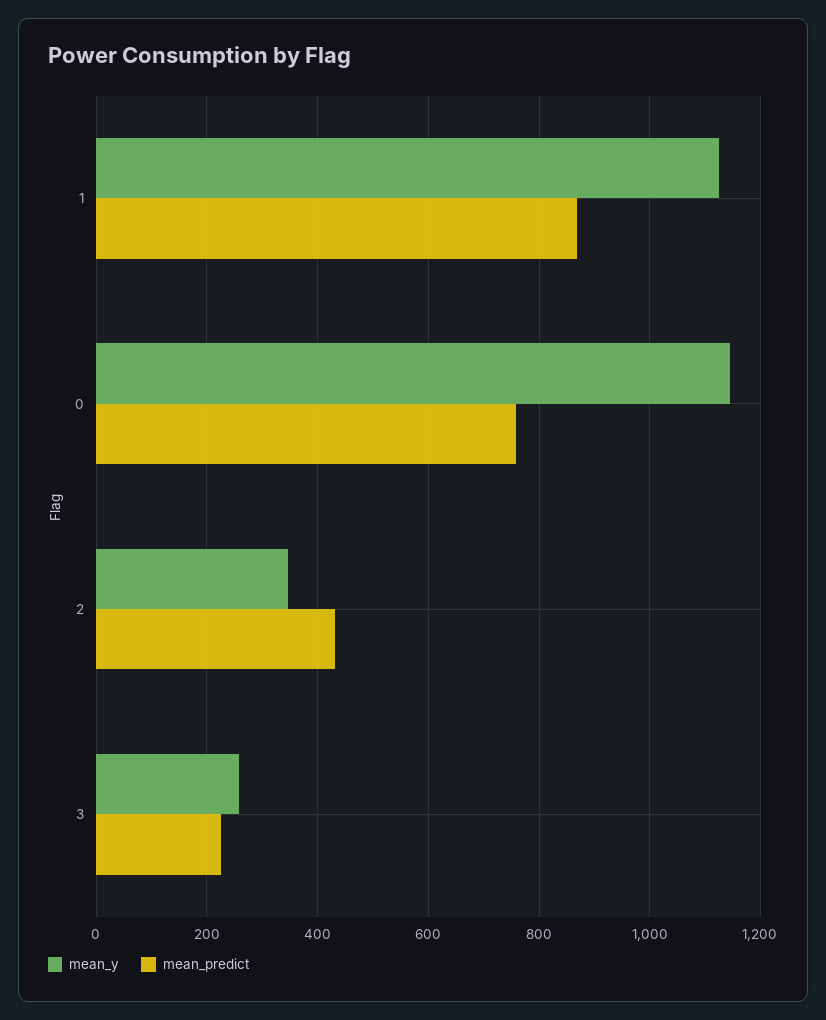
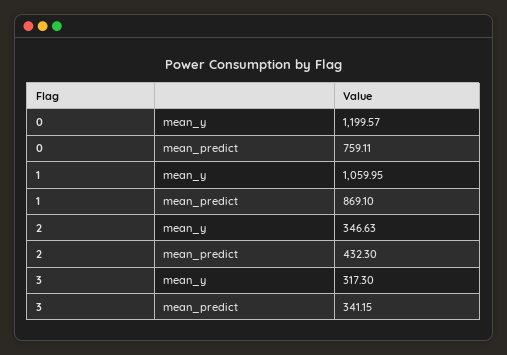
  {
    "mean_y": {
-     "1": 1120,
+     "1": 1059.95,
-     "0": 1140,
+     "0": 1199.57,
      "2": 346.63,
-     "3": 260
+     "3": 317.3
    },
    "mean_predict": {
      "1": 869.1,
      "0": 759.11,
      "2": 432.3,
-     "3": 220
+     "3": 341.15
    }
  }

